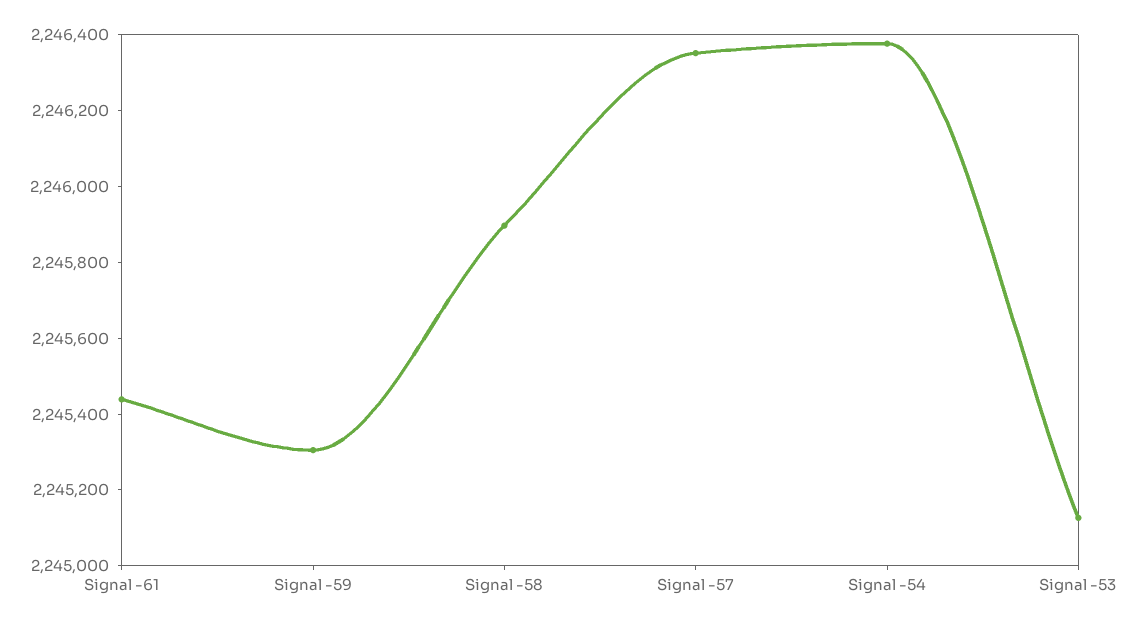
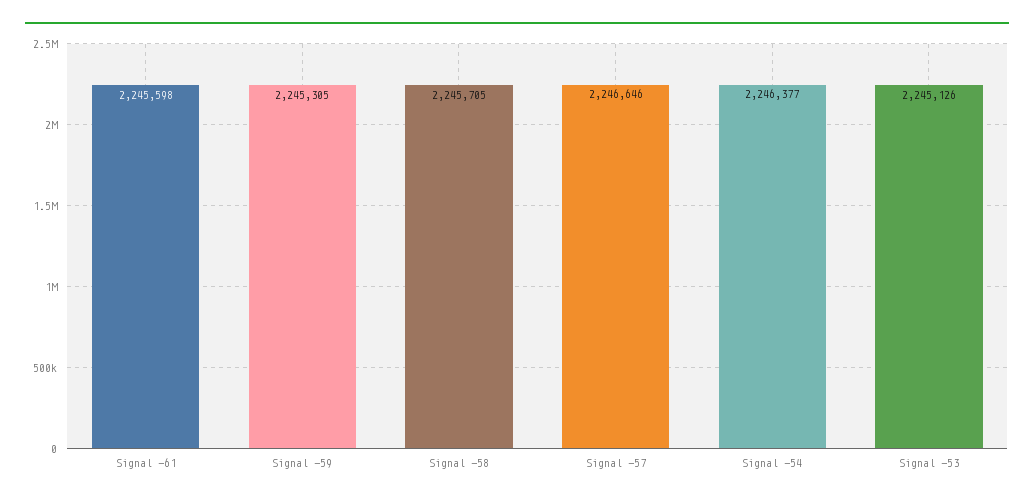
  {
-   "Signal -61": 2245450,
+   "Signal -61": 2245598,
    "Signal -59": 2245305,
-   "Signal -58": 2245900,
+   "Signal -58": 2245705,
-   "Signal -57": 2246350,
+   "Signal -57": 2246646,
    "Signal -54": 2246377,
    "Signal -53": 2245126
  }

